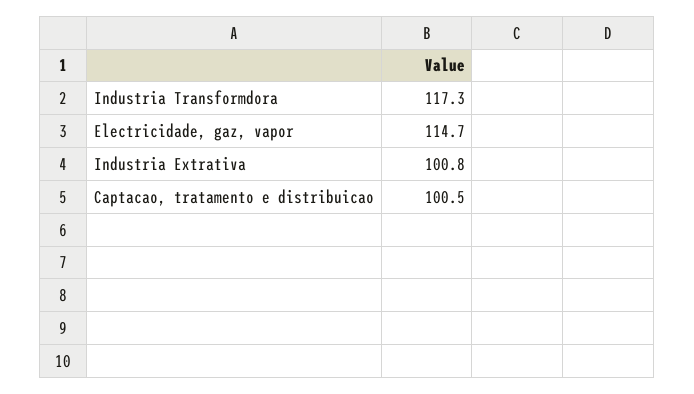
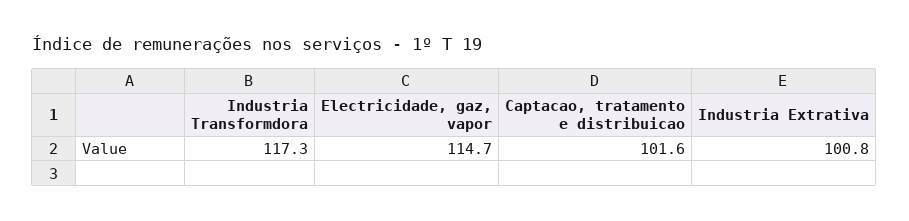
  {
    "Industria Transformdora": 117.3,
    "Electricidade, gaz, vapor": 114.7,
    "Industria Extrativa": 100.8,
-   "Captacao, tratamento e distribuicao": 100.5
+   "Captacao, tratamento e distribuicao": 101.6
  }

